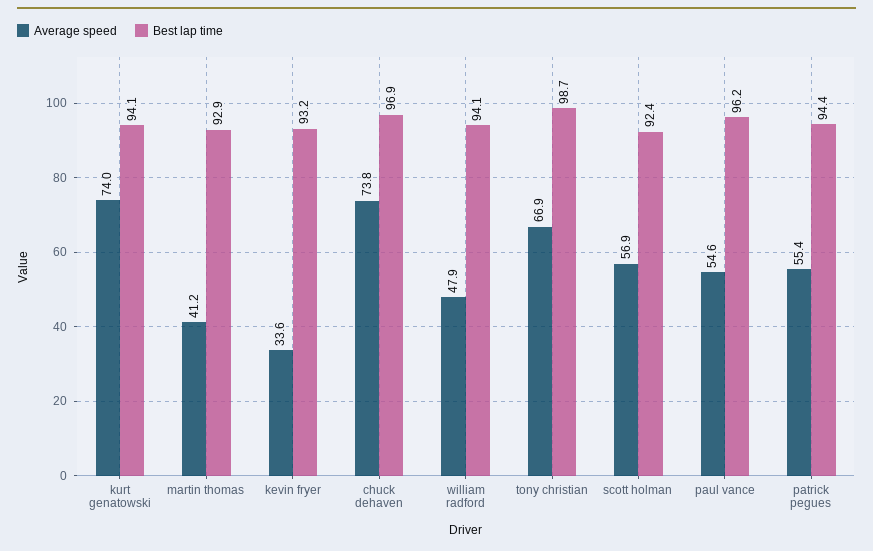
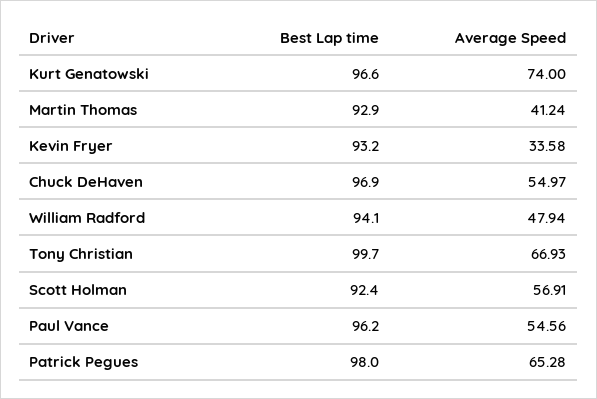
  {
    "Average speed": {
      "kurt genatowski": 74,
      "martin thomas": 41.24,
      "kevin fryer": 33.58,
-     "chuck dehaven": 73.8,
+     "chuck dehaven": 54.97,
      "william radford": 47.94,
      "tony christian": 66.93,
      "scott holman": 56.91,
      "paul vance": 54.56,
-     "patrick pegues": 55.4
+     "patrick pegues": 65.28
    },
    "Best lap time": {
-     "kurt genatowski": 94.1,
+     "kurt genatowski": 96.6,
      "martin thomas": 92.9,
      "kevin fryer": 93.2,
      "chuck dehaven": 96.9,
      "william radford": 94.1,
-     "tony christian": 98.7,
+     "tony christian": 99.7,
      "scott holman": 92.4,
      "paul vance": 96.2,
-     "patrick pegues": 94.4
+     "patrick pegues": 98
    }
  }

